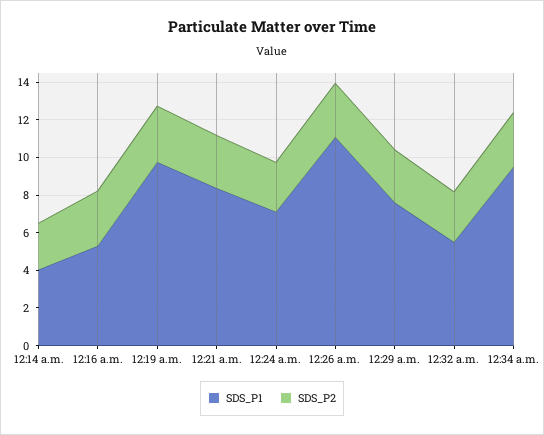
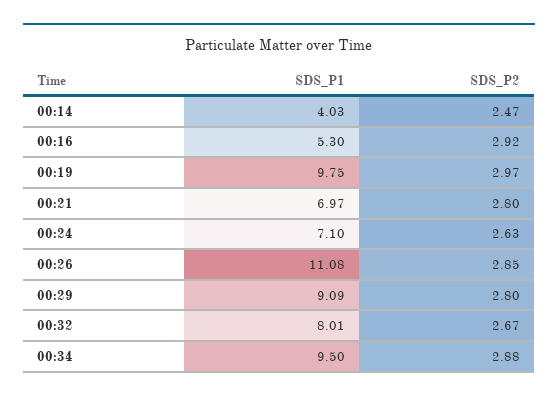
  {
    "SDS_P1": {
      "12:14 a.m.": 4.03,
      "12:16 a.m.": 5.3,
      "12:19 a.m.": 9.75,
-     "12:21 a.m.": 8.5,
+     "12:21 a.m.": 6.97,
      "12:24 a.m.": 7.1,
      "12:26 a.m.": 11.08,
-     "12:29 a.m.": 7.5,
+     "12:29 a.m.": 9.09,
-     "12:32 a.m.": 5.5,
+     "12:32 a.m.": 8.01,
      "12:34 a.m.": 9.5
    },
    "SDS_P2": {
      "12:14 a.m.": 2.47,
      "12:16 a.m.": 2.92,
      "12:19 a.m.": 2.97,
      "12:21 a.m.": 2.8,
      "12:24 a.m.": 2.63,
      "12:26 a.m.": 2.85,
      "12:29 a.m.": 2.8,
      "12:32 a.m.": 2.67,
      "12:34 a.m.": 2.88
    }
  }

